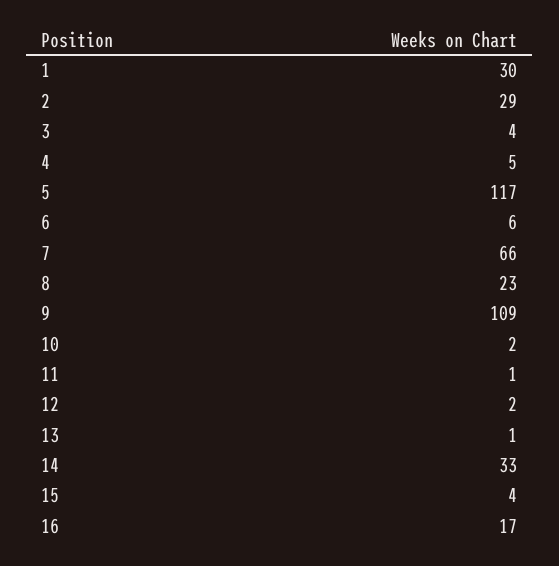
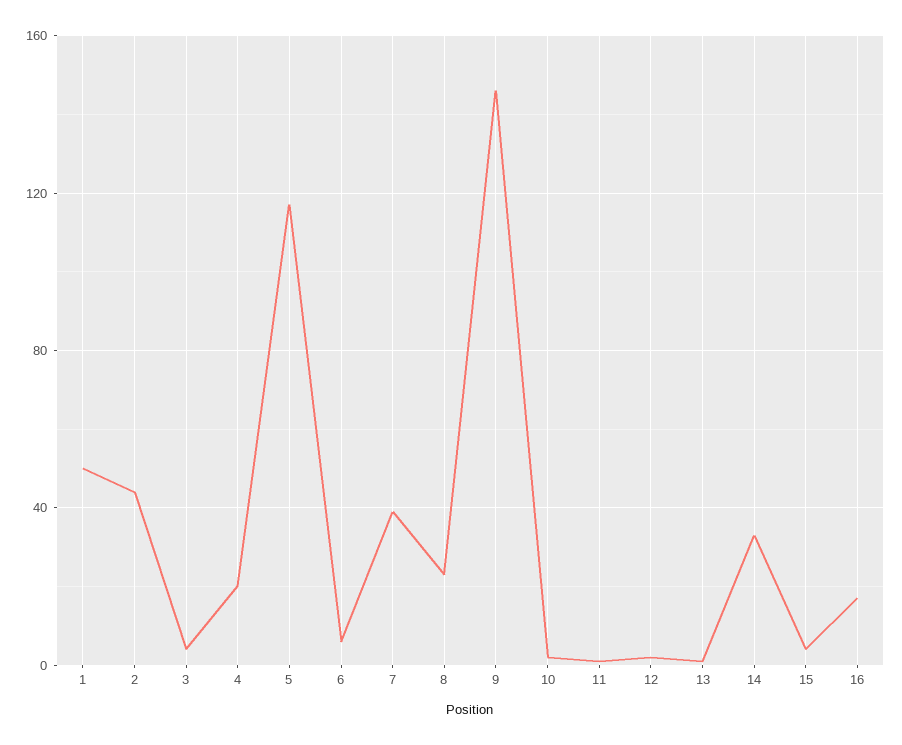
  {
-   "1": 30,
+   "1": 50,
-   "2": 29,
+   "2": 45,
    "3": 4,
-   "4": 5,
+   "4": 20,
    "5": 117,
    "6": 6,
-   "7": 66,
+   "7": 40,
    "8": 23,
-   "9": 109,
+   "9": 145,
    "10": 2,
    "11": 1,
    "12": 2,
    "13": 1,
    "14": 33,
    "15": 4,
    "16": 17
  }

